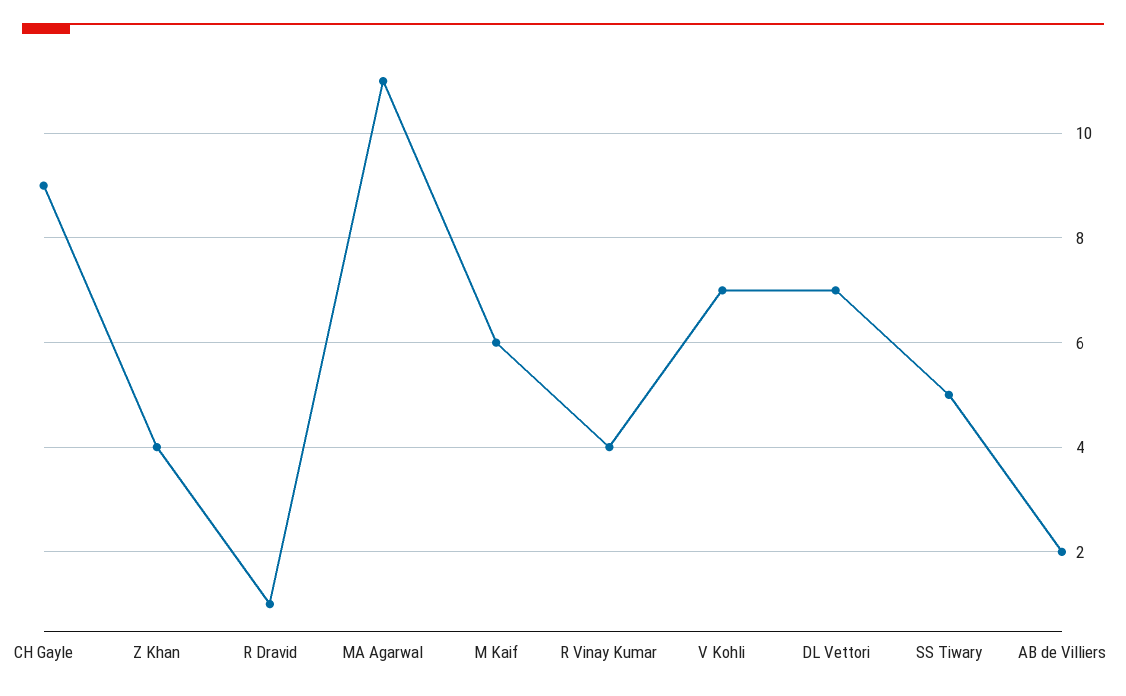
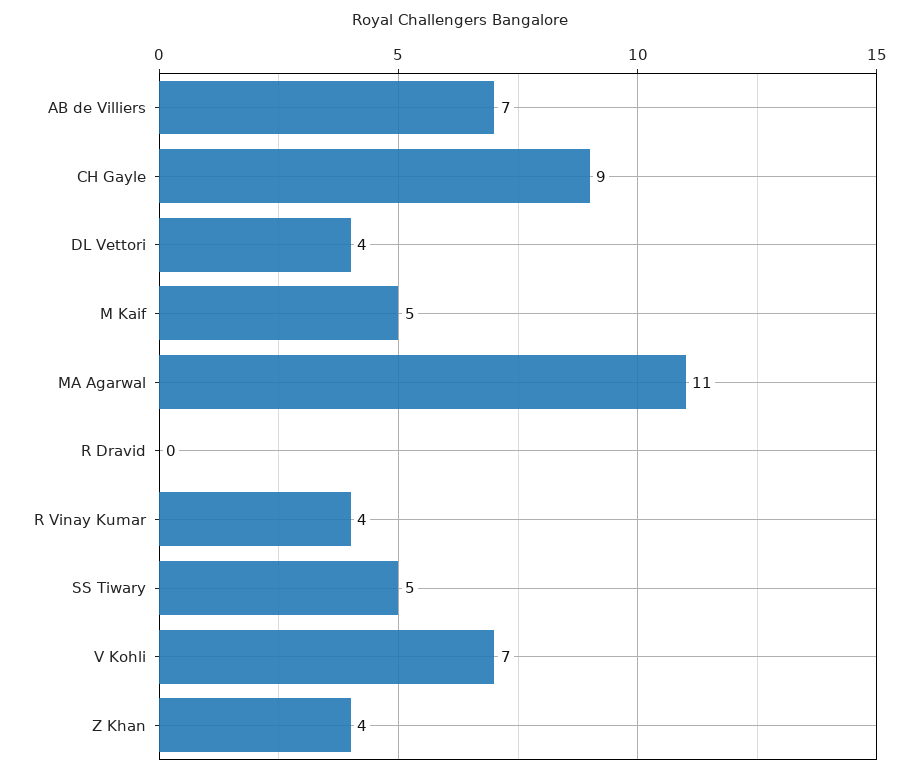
  {
    "CH Gayle": 9,
    "Z Khan": 4,
-   "R Dravid": 1,
+   "R Dravid": 0,
    "MA Agarwal": 11,
-   "M Kaif": 6,
+   "M Kaif": 5,
    "R Vinay Kumar": 4,
    "V Kohli": 7,
-   "DL Vettori": 7,
+   "DL Vettori": 4,
    "SS Tiwary": 5,
-   "AB de Villiers": 2
+   "AB de Villiers": 7
  }

